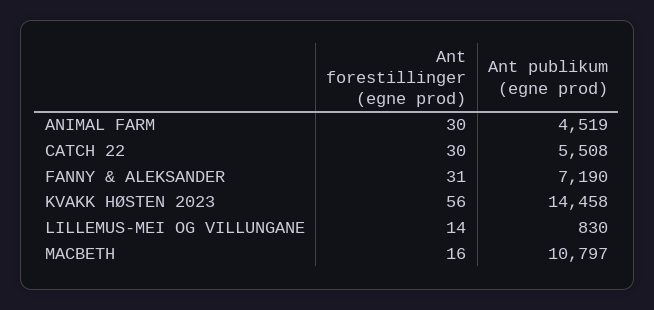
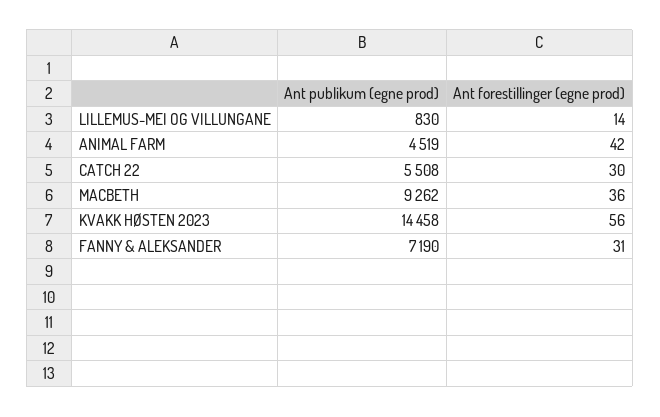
  {
    "Ant forestillinger (egne prod)": {
-     "ANIMAL FARM": 30,
+     "ANIMAL FARM": 42,
      "CATCH 22": 30,
      "FANNY & ALEKSANDER": 31,
      "KVAKK HØSTEN 2023": 56,
      "LILLEMUS-MEI OG VILLUNGANE": 14,
-     "MACBETH": 16
+     "MACBETH": 36
    },
    "Ant publikum (egne prod)": {
      "ANIMAL FARM": 4519,
      "CATCH 22": 5508,
      "FANNY & ALEKSANDER": 7190,
      "KVAKK HØSTEN 2023": 14458,
      "LILLEMUS-MEI OG VILLUNGANE": 830,
-     "MACBETH": 10797
+     "MACBETH": 9262
    }
  }

